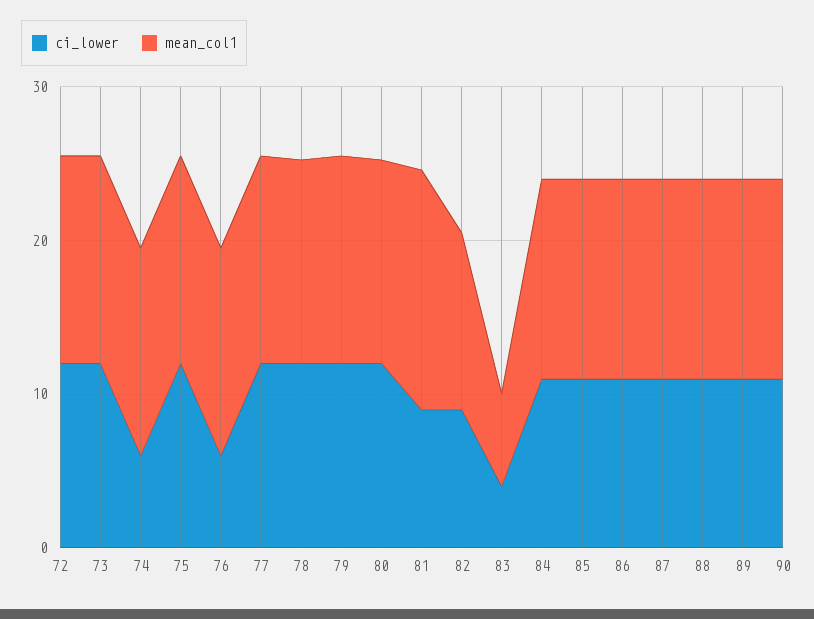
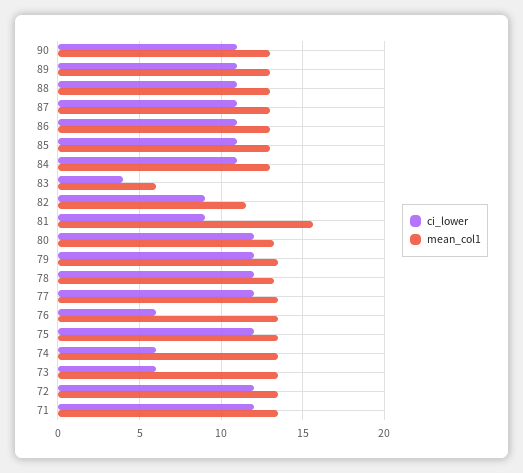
  {
    "ci_lower": {
      "72": 12,
-     "73": 12,
+     "73": 6,
      "74": 6,
      "75": 12,
      "76": 6,
      "77": 12,
      "78": 12,
      "79": 12,
      "80": 12,
      "81": 9,
      "82": 9,
      "83": 4,
      "84": 11,
      "85": 11,
      "86": 11,
      "87": 11,
      "88": 11,
      "89": 11,
-     "90": 11
+     "90": 11,
+     "71": 12
    },
    "mean_col1": {
      "72": 13.5,
      "73": 13.5,
      "74": 13.5,
      "75": 13.5,
      "76": 13.5,
      "77": 13.5,
      "78": 13.5,
      "79": 13.5,
      "80": 13.5,
      "81": 15.5,
      "82": 11.5,
      "83": 6,
      "84": 13,
      "85": 13,
      "86": 13,
      "87": 13,
      "88": 13,
      "89": 13,
-     "90": 13
+     "90": 13,
+     "71": 13.5
    }
  }

